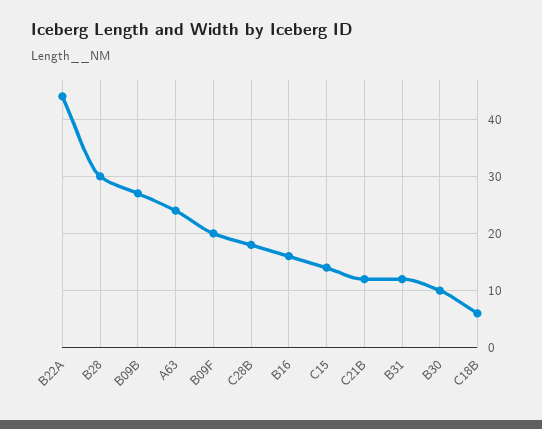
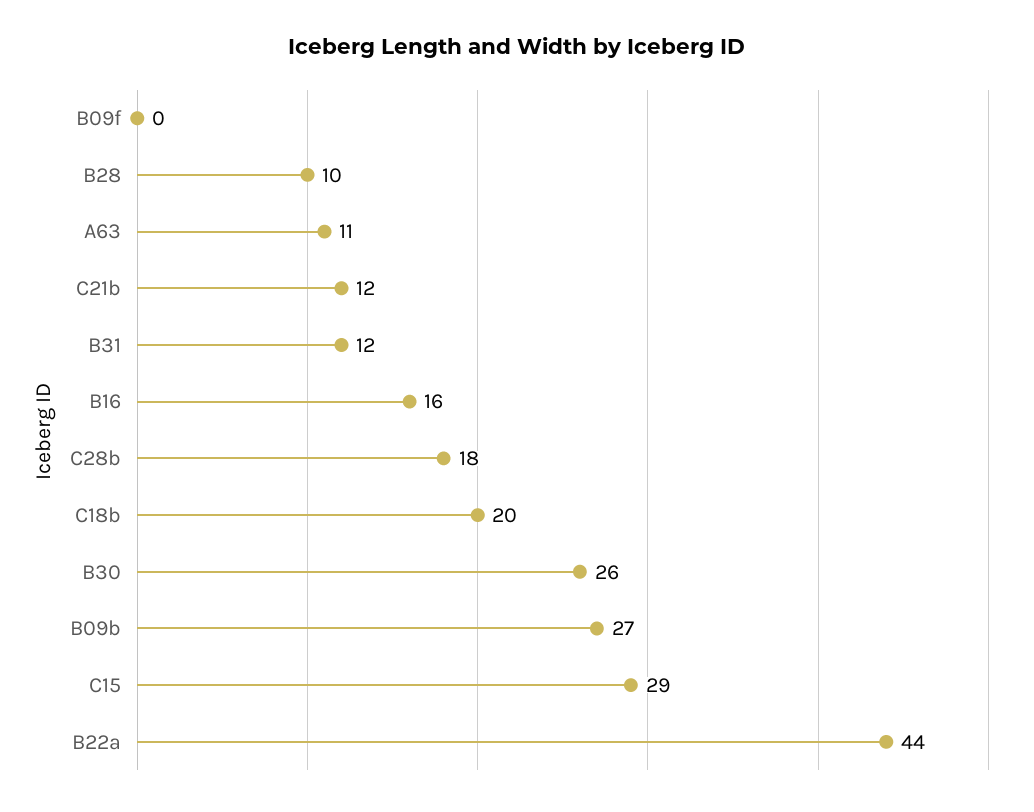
  {
    "B22A": 44,
-   "B28": 30,
+   "B28": 10,
    "B09B": 27,
-   "A63": 25,
+   "A63": 11,
-   "B09F": 20,
+   "B09F": 0,
    "C28B": 18,
    "B16": 16,
-   "C15": 15,
+   "C15": 29,
    "C21B": 12,
    "B31": 12,
-   "B30": 10,
+   "B30": 26,
-   "C18B": 5
+   "C18B": 20
  }

